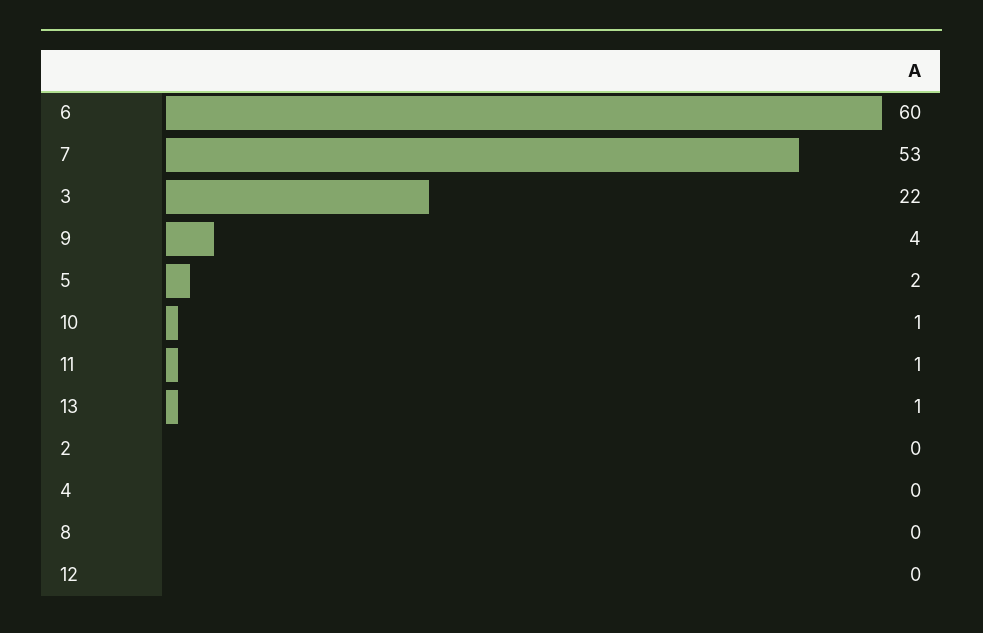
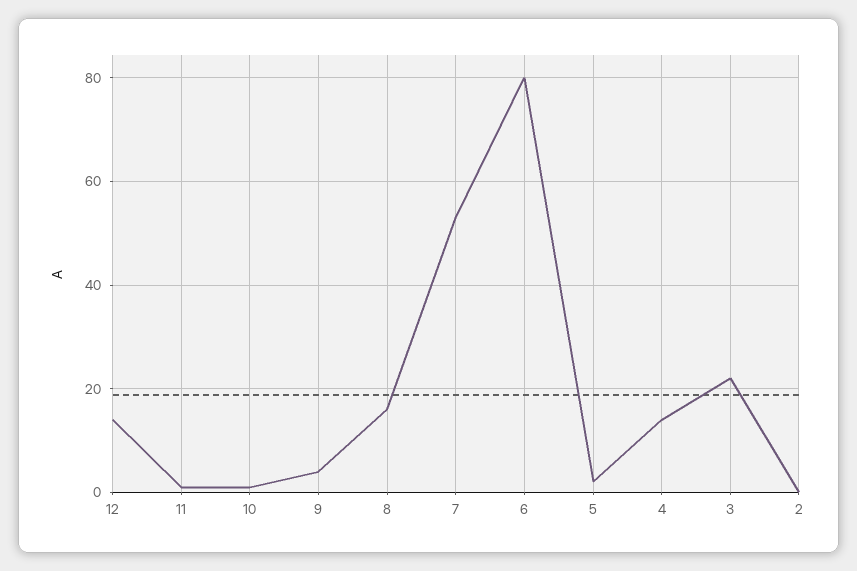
  {
-   "6": 60,
+   "6": 80,
    "7": 53,
    "3": 22,
    "9": 4,
    "5": 2,
    "10": 1,
    "11": 1,
-   "13": 1,
    "2": 0,
-   "4": 0,
+   "4": 15,
-   "8": 0,
+   "8": 15,
-   "12": 0
+   "12": 15
  }

